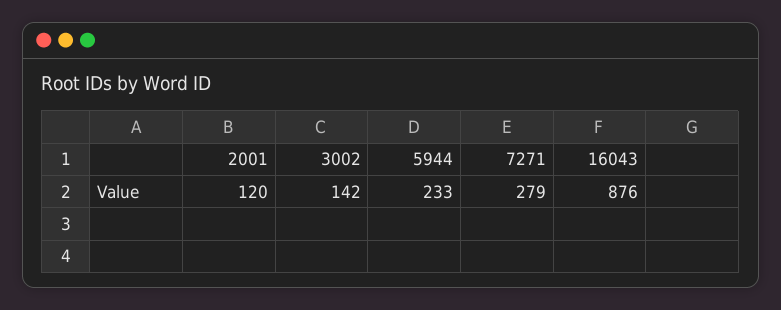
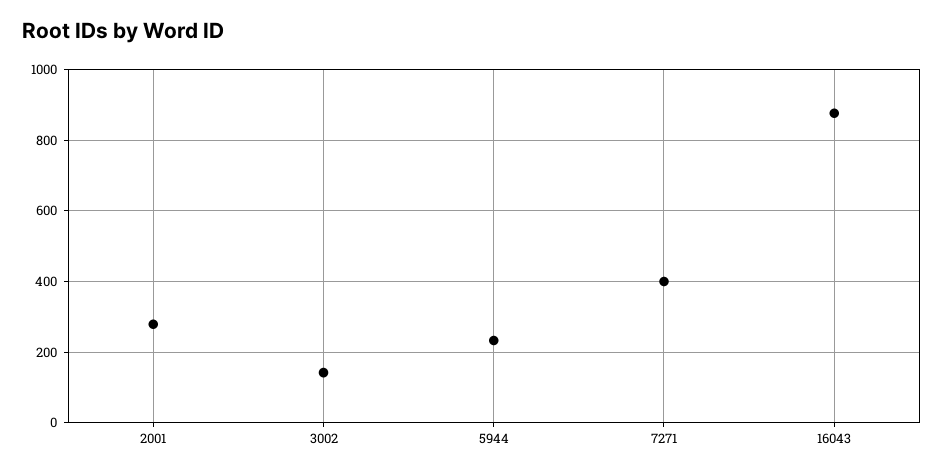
  {
-   "2001": 120,
+   "2001": 280,
    "3002": 142,
    "5944": 233,
-   "7271": 279,
+   "7271": 400,
    "16043": 876
  }

